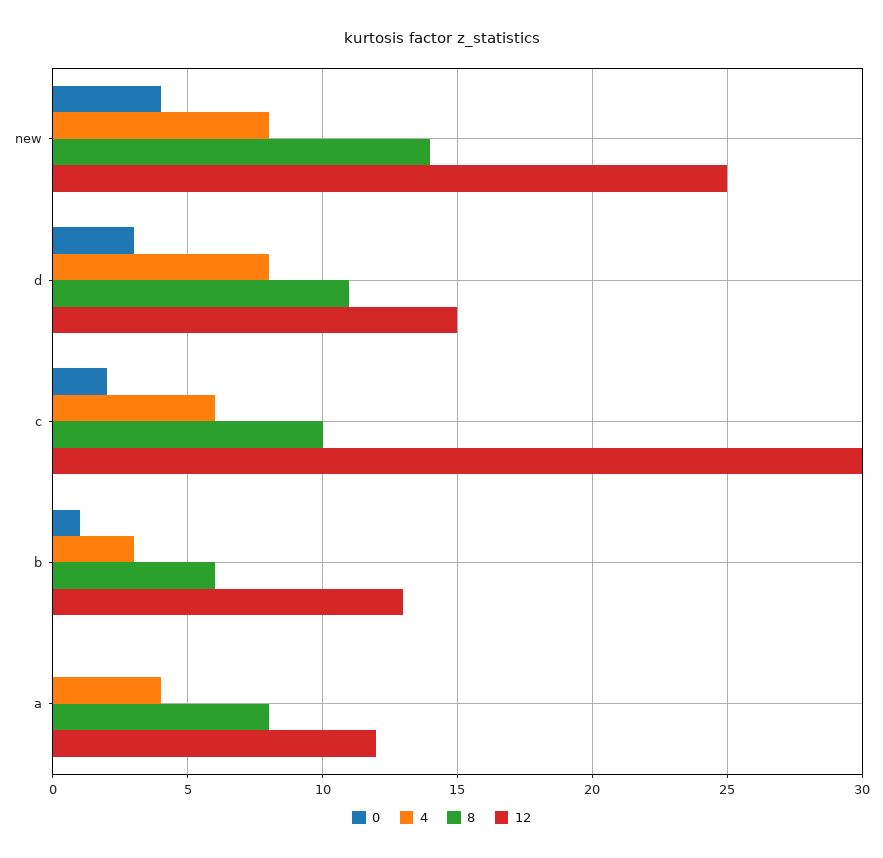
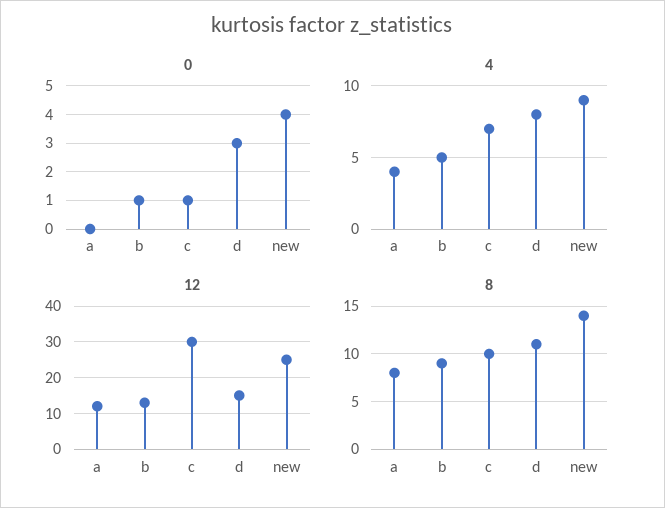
  {
    "0": {
      "new": 4,
      "d": 3,
-     "c": 2,
+     "c": 1,
      "b": 1,
      "a": 0
    },
    "4": {
-     "new": 8,
+     "new": 9,
      "d": 8,
-     "c": 6,
+     "c": 7,
-     "b": 3,
+     "b": 5,
      "a": 4
    },
    "8": {
      "new": 14,
      "d": 11,
      "c": 10,
-     "b": 6,
+     "b": 9,
      "a": 8
    },
    "12": {
      "new": 25,
      "d": 15,
      "c": 30,
      "b": 13,
      "a": 12
    }
  }

